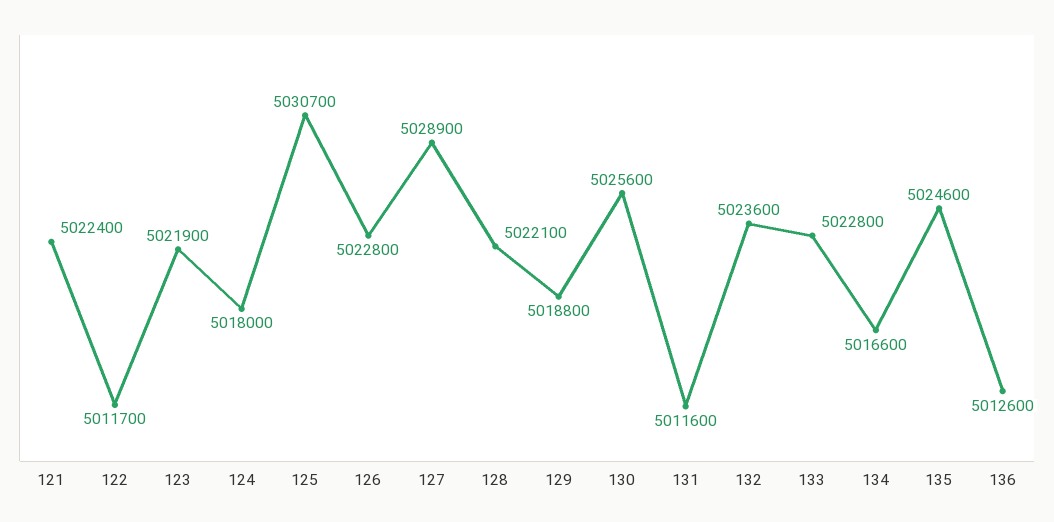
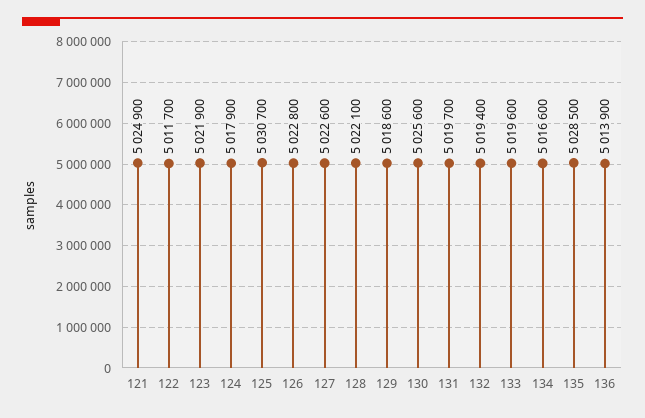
  {
-   "121": 5022400,
+   "121": 5024900,
    "122": 5011700,
    "123": 5021900,
-   "124": 5018000,
+   "124": 5017900,
    "125": 5030700,
    "126": 5022800,
-   "127": 5028900,
+   "127": 5022600,
    "128": 5022100,
-   "129": 5018800,
+   "129": 5018600,
    "130": 5025600,
-   "131": 5011600,
+   "131": 5019700,
-   "132": 5023600,
+   "132": 5019400,
-   "133": 5022800,
+   "133": 5019600,
    "134": 5016600,
-   "135": 5024600,
+   "135": 5028500,
-   "136": 5012600
+   "136": 5013900
  }

